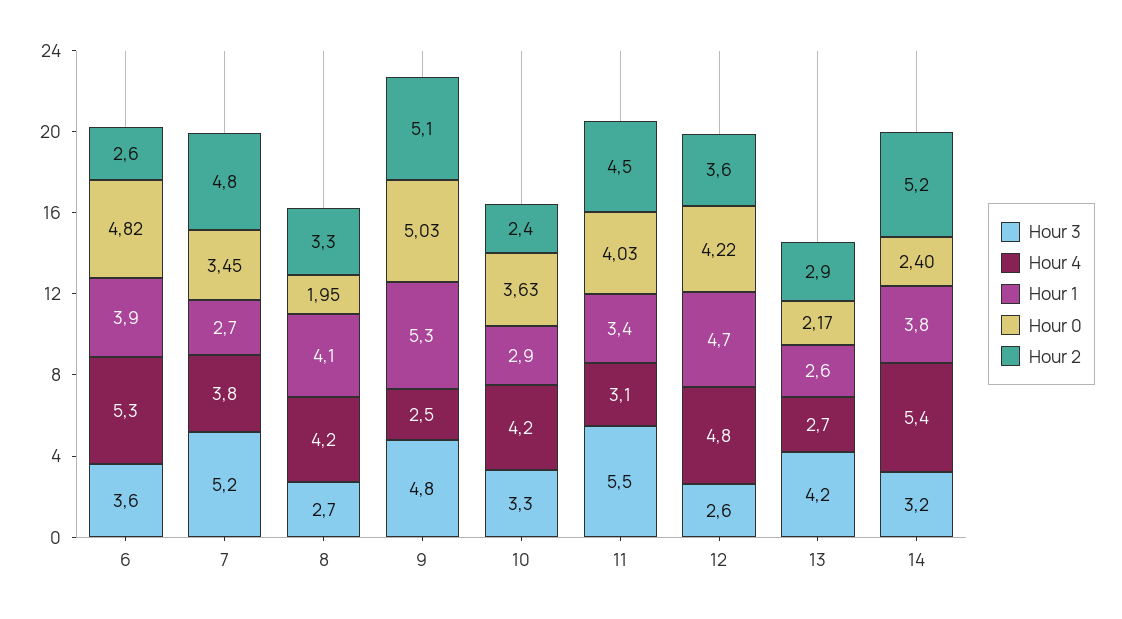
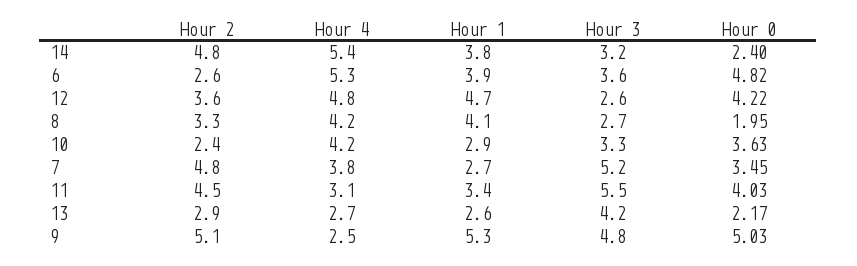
  {
    "Hour 3": {
      "6": 3.6,
      "7": 5.2,
      "8": 2.7,
      "9": 4.8,
      "10": 3.3,
      "11": 5.5,
      "12": 2.6,
      "13": 4.2,
      "14": 3.2
    },
    "Hour 4": {
      "6": 5.3,
      "7": 3.8,
      "8": 4.2,
      "9": 2.5,
      "10": 4.2,
      "11": 3.1,
      "12": 4.8,
      "13": 2.7,
      "14": 5.4
    },
    "Hour 1": {
      "6": 3.9,
      "7": 2.7,
      "8": 4.1,
      "9": 5.3,
      "10": 2.9,
      "11": 3.4,
      "12": 4.7,
      "13": 2.6,
      "14": 3.8
    },
    "Hour 0": {
      "6": 4.82,
      "7": 3.45,
      "8": 1.95,
      "9": 5.03,
      "10": 3.63,
      "11": 4.03,
      "12": 4.22,
      "13": 2.17,
      "14": 2.4
    },
    "Hour 2": {
      "6": 2.6,
      "7": 4.8,
      "8": 3.3,
      "9": 5.1,
      "10": 2.4,
      "11": 4.5,
      "12": 3.6,
      "13": 2.9,
-     "14": 5.2
+     "14": 4.8
    }
  }

